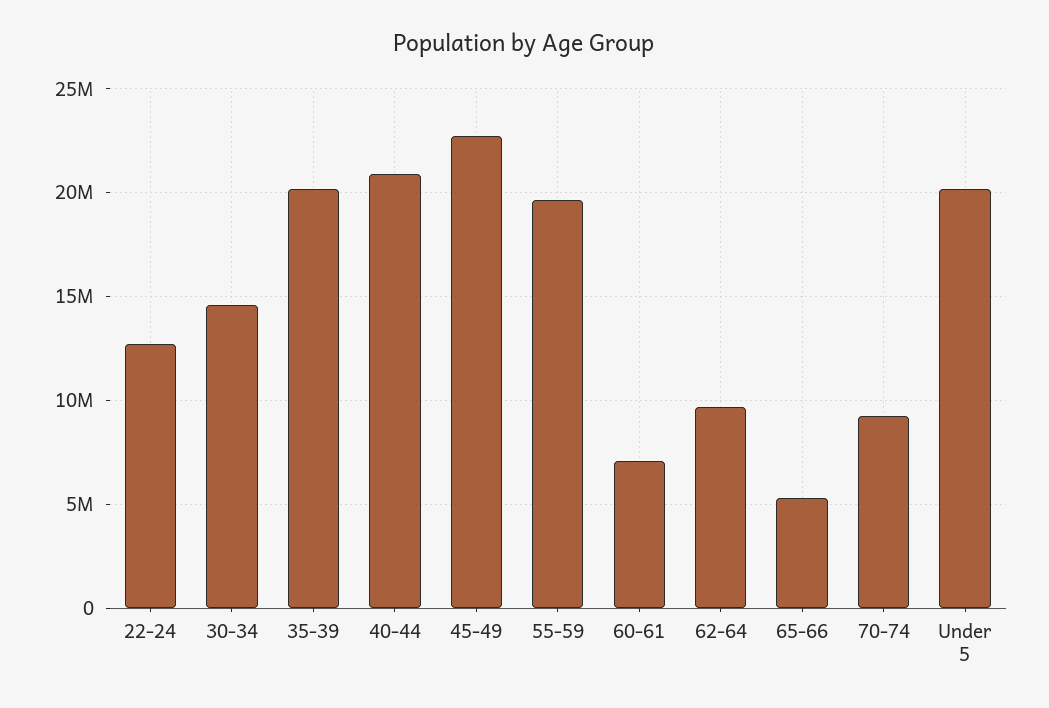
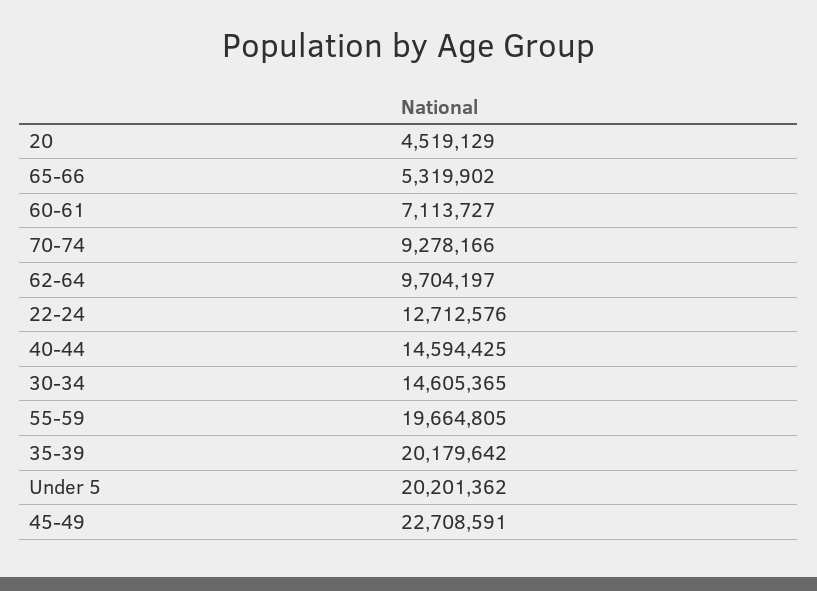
  {
    "22-24": 12712576,
    "30-34": 14605365,
    "35-39": 20179642,
-   "40-44": 21000000,
+   "40-44": 14594425,
    "45-49": 22708591,
    "55-59": 19664805,
    "60-61": 7113727,
    "62-64": 9704197,
    "65-66": 5319902,
    "70-74": 9278166,
-   "Under 5": 20201362
+   "Under 5": 20201362,
+   "20": 4519129
  }

